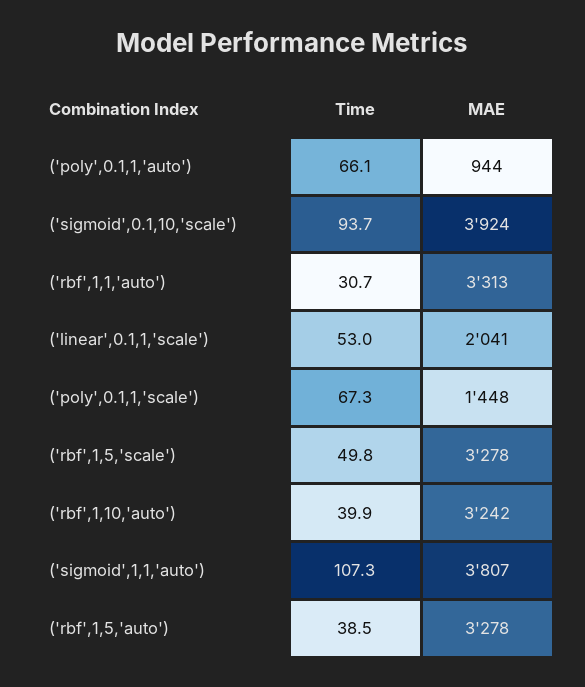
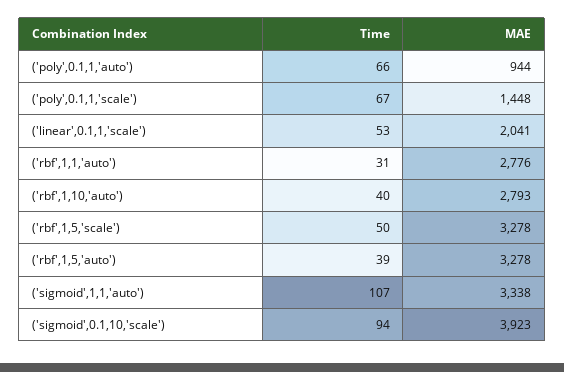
  {
    "Time": {
      "('poly',0.1,1,'auto')": 66.1,
      "('sigmoid',0.1,10,'scale')": 93.7,
      "('rbf',1,1,'auto')": 30.7,
      "('linear',0.1,1,'scale')": 53,
      "('poly',0.1,1,'scale')": 67.3,
      "('rbf',1,5,'scale')": 49.8,
      "('rbf',1,10,'auto')": 39.9,
      "('sigmoid',1,1,'auto')": 107.3,
      "('rbf',1,5,'auto')": 38.5
    },
    "MAE": {
      "('poly',0.1,1,'auto')": 944,
-     "('sigmoid',0.1,10,'scale')": 3924,
+     "('sigmoid',0.1,10,'scale')": 3923,
-     "('rbf',1,1,'auto')": 3313,
+     "('rbf',1,1,'auto')": 2776,
      "('linear',0.1,1,'scale')": 2041,
      "('poly',0.1,1,'scale')": 1448,
      "('rbf',1,5,'scale')": 3278,
-     "('rbf',1,10,'auto')": 3242,
+     "('rbf',1,10,'auto')": 2793,
-     "('sigmoid',1,1,'auto')": 3807,
+     "('sigmoid',1,1,'auto')": 3338,
      "('rbf',1,5,'auto')": 3278
    }
  }

